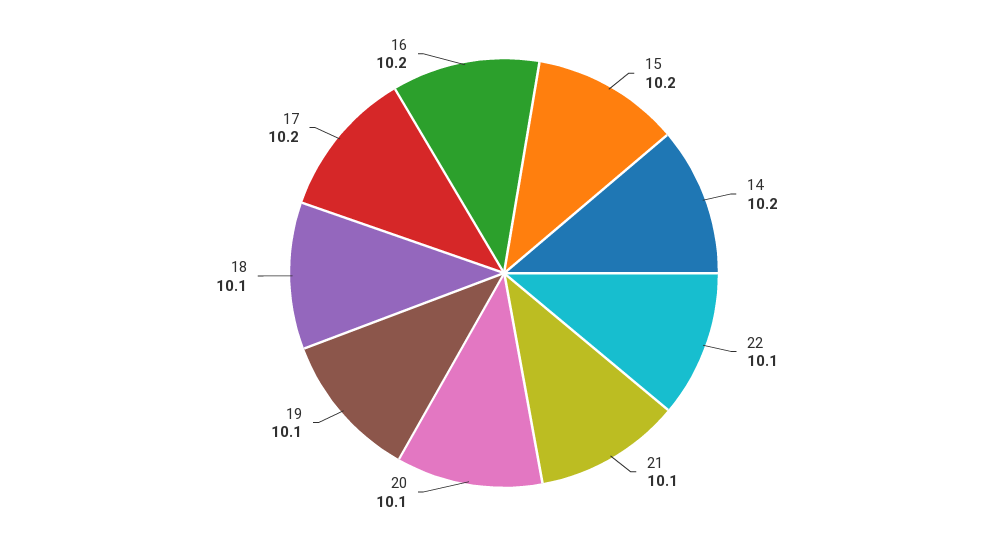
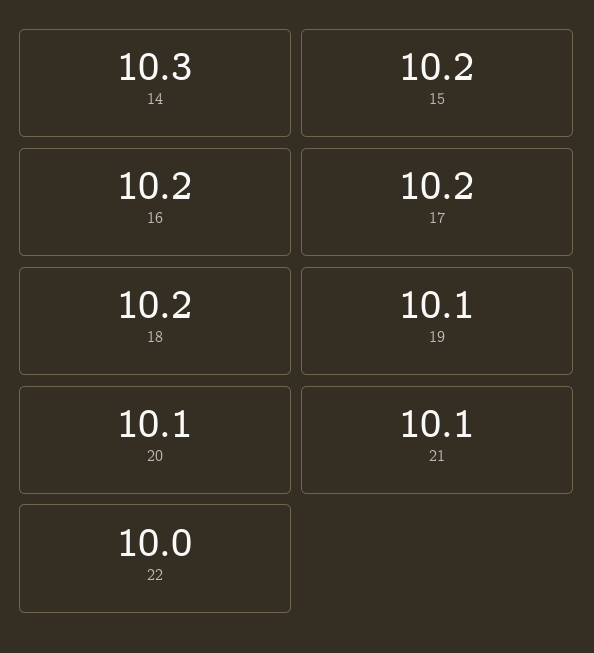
  {
    "15": 10.2,
-   "14": 10.2,
+   "14": 10.3,
-   "22": 10.1,
+   "22": 10,
    "21": 10.1,
    "20": 10.1,
    "19": 10.1,
-   "18": 10.1,
+   "18": 10.2,
    "17": 10.2,
    "16": 10.2
  }

